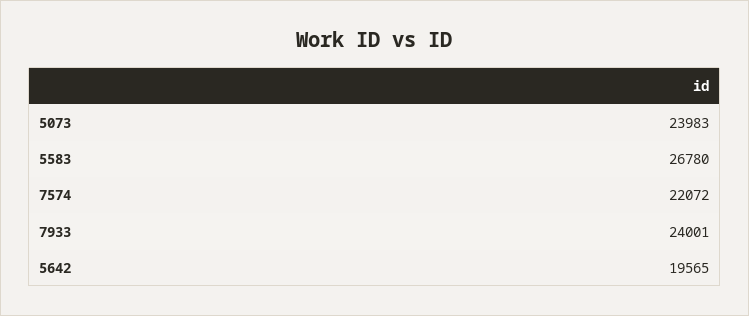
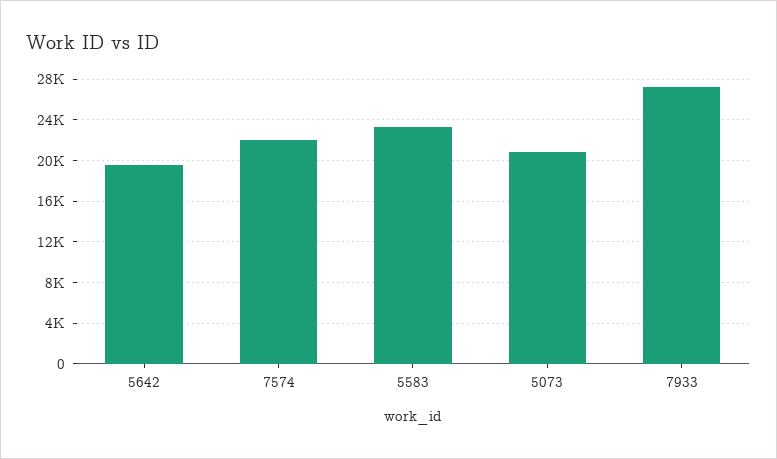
  {
-   "5073": 23983,
+   "5073": 21000,
-   "5583": 26780,
+   "5583": 23000,
    "7574": 22072,
-   "7933": 24001,
+   "7933": 27000,
    "5642": 19565
  }

